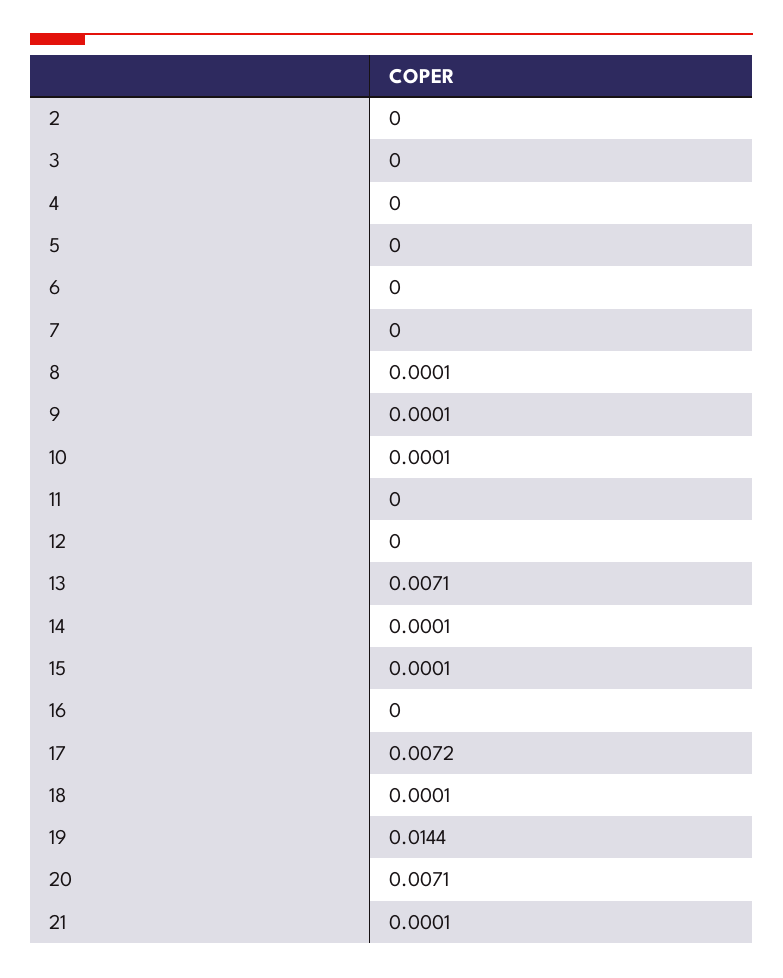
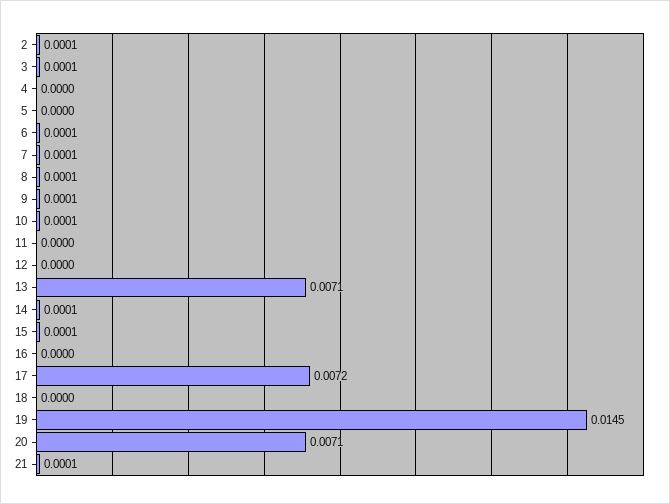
  {
-   "2": 0,
+   "2": 0.0001,
-   "3": 0,
+   "3": 0.0001,
    "4": 0,
    "5": 0,
-   "6": 0,
+   "6": 0.0001,
-   "7": 0,
+   "7": 0.0001,
    "8": 0.0001,
    "9": 0.0001,
    "10": 0.0001,
    "11": 0,
    "12": 0,
    "13": 0.0071,
    "14": 0.0001,
    "15": 0.0001,
    "16": 0,
    "17": 0.0072,
-   "18": 0.0001,
+   "18": 0,
-   "19": 0.0144,
+   "19": 0.0145,
    "20": 0.0071,
    "21": 0.0001
  }

